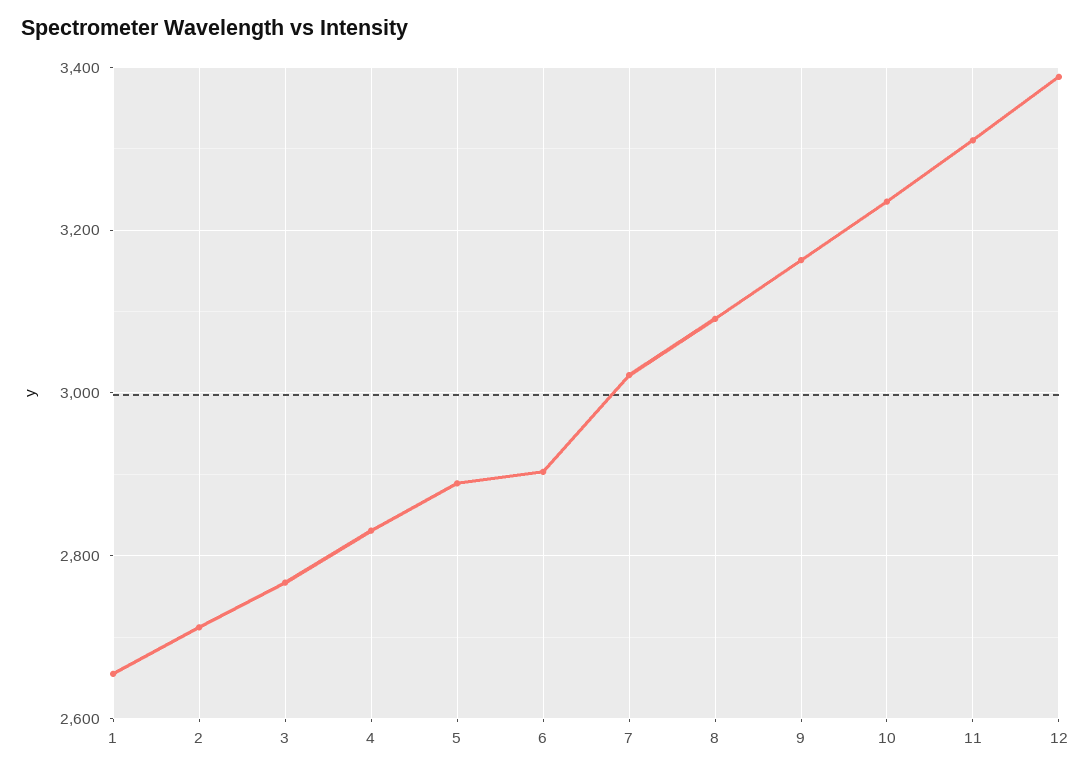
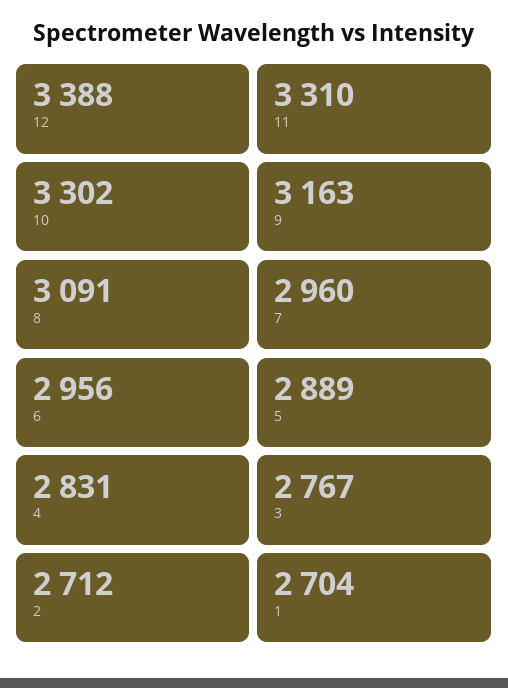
  {
-   "1": 2660,
+   "1": 2704,
    "2": 2712,
    "3": 2767,
    "4": 2831,
    "5": 2889,
-   "6": 2900,
+   "6": 2956,
-   "7": 3020,
+   "7": 2960,
    "8": 3091,
    "9": 3163,
-   "10": 3240,
+   "10": 3302,
    "11": 3310,
    "12": 3388
  }

